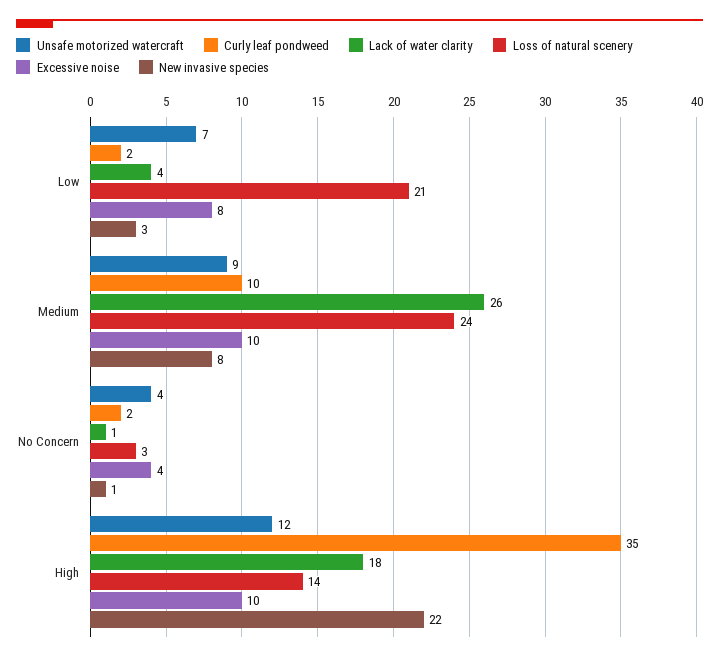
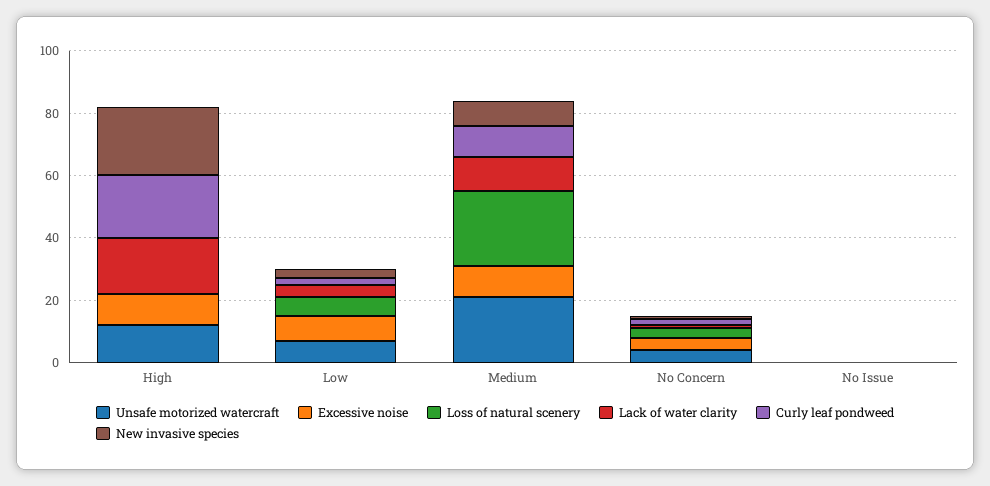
  {
    "Unsafe motorized watercraft": {
      "Low": 7,
-     "Medium": 9,
+     "Medium": 20,
      "No Concern": 4,
-     "High": 12
+     "High": 12,
+     "No Issue": 0
    },
    "Curly leaf pondweed": {
      "Low": 2,
      "Medium": 10,
      "No Concern": 2,
-     "High": 35
+     "High": 20,
+     "No Issue": 0
    },
    "Lack of water clarity": {
      "Low": 4,
-     "Medium": 26,
+     "Medium": 10,
      "No Concern": 1,
-     "High": 18
+     "High": 18,
+     "No Issue": 0
    },
    "Loss of natural scenery": {
-     "Low": 21,
+     "Low": 5,
      "Medium": 24,
      "No Concern": 3,
-     "High": 14
+     "High": 0,
+     "No Issue": 0
    },
    "Excessive noise": {
      "Low": 8,
      "Medium": 10,
      "No Concern": 4,
-     "High": 10
+     "High": 10,
+     "No Issue": 0
    },
    "New invasive species": {
      "Low": 3,
      "Medium": 8,
      "No Concern": 1,
-     "High": 22
+     "High": 22,
+     "No Issue": 0
    }
  }

